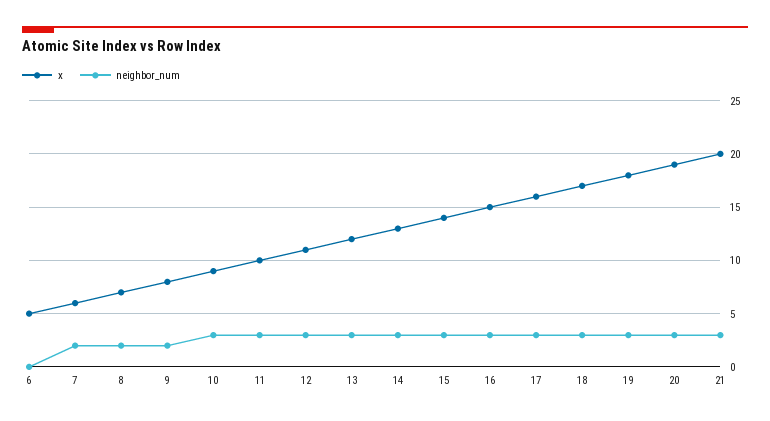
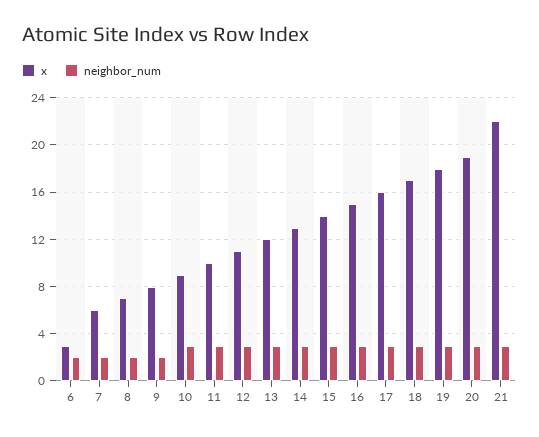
  {
    "x": {
-     "6": 5,
+     "6": 3,
      "7": 6,
      "8": 7,
      "9": 8,
      "10": 9,
      "11": 10,
      "12": 11,
      "13": 12,
      "14": 13,
      "15": 14,
      "16": 15,
      "17": 16,
      "18": 17,
      "19": 18,
      "20": 19,
-     "21": 20
+     "21": 22
    },
    "neighbor_num": {
-     "6": 0,
+     "6": 2,
      "7": 2,
      "8": 2,
      "9": 2,
      "10": 3,
      "11": 3,
      "12": 3,
      "13": 3,
      "14": 3,
      "15": 3,
      "16": 3,
      "17": 3,
      "18": 3,
      "19": 3,
      "20": 3,
      "21": 3
    }
  }

